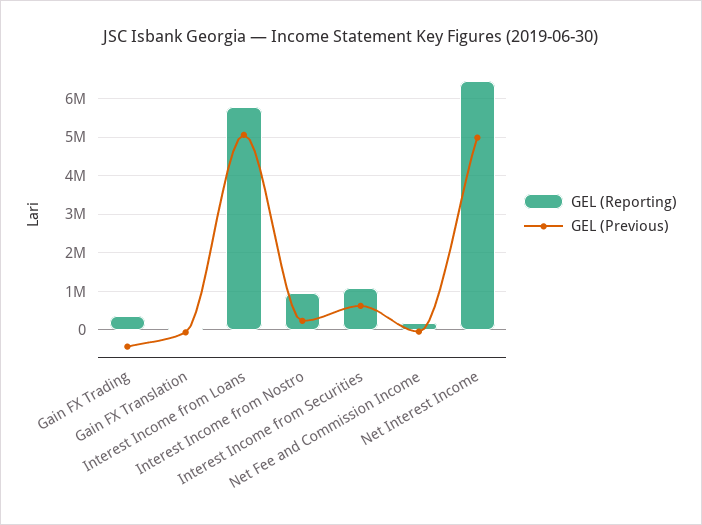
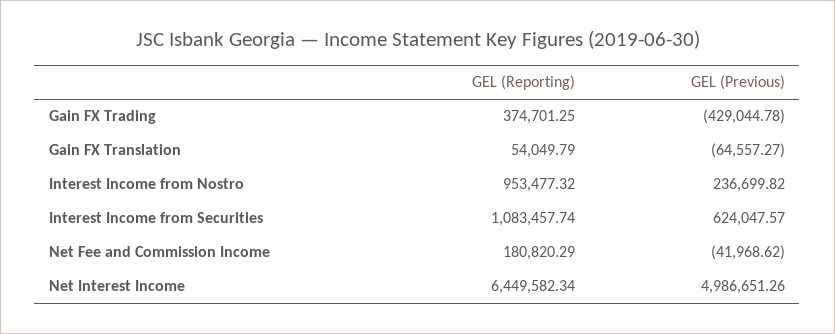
  {
    "GEL (Reporting)": {
      "Gain FX Trading": 374701.25,
      "Gain FX Translation": 54049.79,
-     "Interest Income from Loans": 5800000,
      "Interest Income from Nostro": 953477.32,
      "Interest Income from Securities": 1083457.74,
      "Net Fee and Commission Income": 180820.29,
      "Net Interest Income": 6449582.34
    },
    "GEL (Previous)": {
      "Gain FX Trading": -429044.78,
      "Gain FX Translation": -64557.27,
-     "Interest Income from Loans": 5000000,
      "Interest Income from Nostro": 236699.82,
      "Interest Income from Securities": 624047.57,
      "Net Fee and Commission Income": -41968.62,
      "Net Interest Income": 4986651.26
    }
  }

